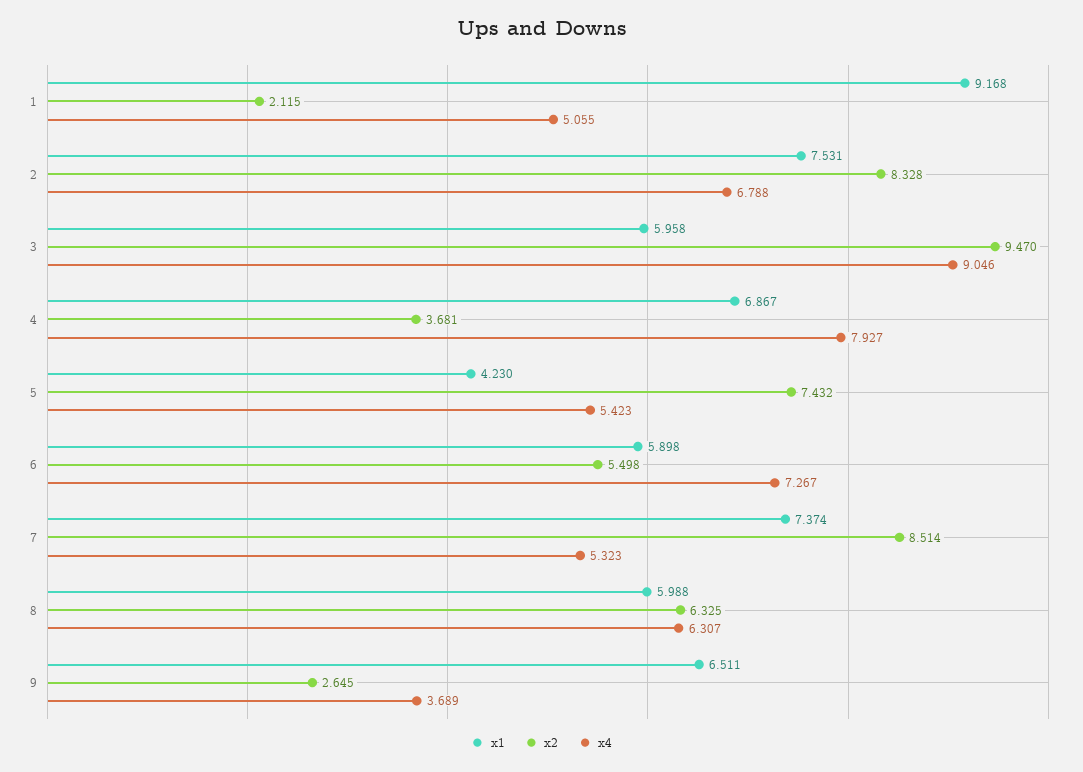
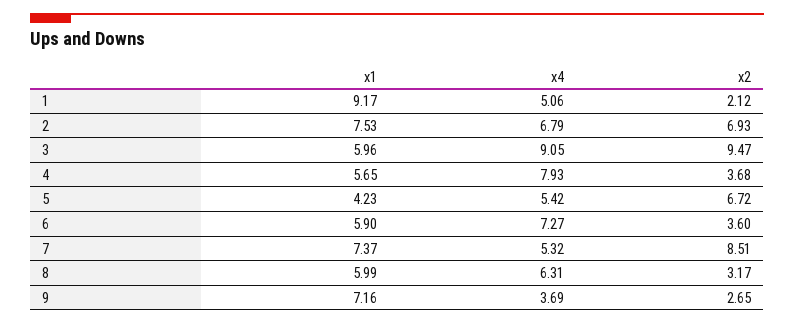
  {
    "x1": {
      "1": 9.168,
      "2": 7.531,
      "3": 5.958,
-     "4": 6.867,
+     "4": 5.65,
      "5": 4.23,
      "6": 5.898,
      "7": 7.374,
      "8": 5.988,
-     "9": 6.511
+     "9": 7.16
    },
    "x2": {
      "1": 2.115,
-     "2": 8.328,
+     "2": 6.93,
      "3": 9.47,
      "4": 3.681,
-     "5": 7.432,
+     "5": 6.72,
-     "6": 5.498,
+     "6": 3.6,
      "7": 8.514,
-     "8": 6.325,
+     "8": 3.17,
      "9": 2.645
    },
    "x4": {
      "1": 5.055,
      "2": 6.788,
      "3": 9.046,
      "4": 7.927,
      "5": 5.423,
      "6": 7.267,
      "7": 5.323,
      "8": 6.307,
      "9": 3.689
    }
  }

